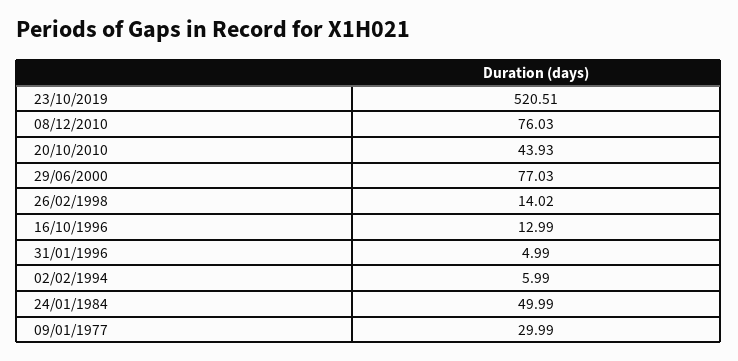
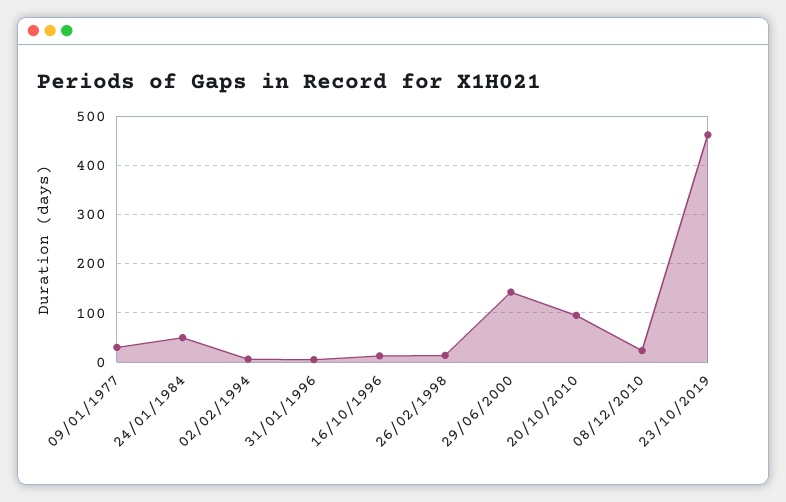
  {
-   "23/10/2019": 520.51,
+   "23/10/2019": 460,
-   "08/12/2010": 76.03,
+   "08/12/2010": 20,
-   "20/10/2010": 43.93,
+   "20/10/2010": 100,
-   "29/06/2000": 77.03,
+   "29/06/2000": 140,
    "26/02/1998": 14.02,
    "16/10/1996": 12.99,
    "31/01/1996": 4.99,
    "02/02/1994": 5.99,
    "24/01/1984": 49.99,
    "09/01/1977": 29.99
  }

